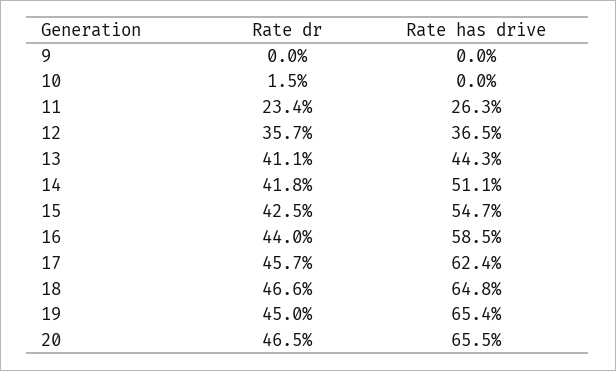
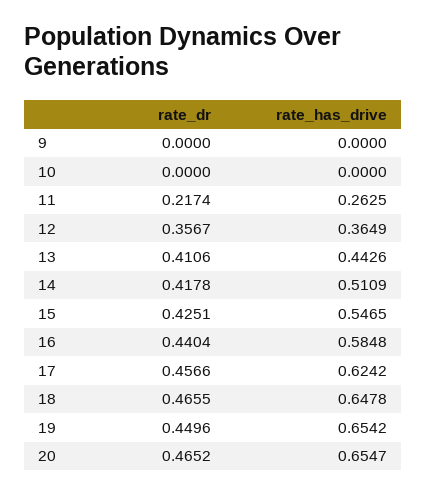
  {
    "Rate dr": {
      "9": 0,
-     "10": 0.015,
+     "10": 0,
-     "11": 0.234,
+     "11": 0.2174,
      "12": 0.3567,
      "13": 0.4106,
      "14": 0.4178,
      "15": 0.4251,
      "16": 0.4404,
      "17": 0.4566,
      "18": 0.4655,
      "19": 0.4496,
      "20": 0.4652
    },
    "Rate has drive": {
      "9": 0,
      "10": 0,
      "11": 0.2625,
      "12": 0.3649,
      "13": 0.4426,
      "14": 0.5109,
      "15": 0.5465,
      "16": 0.5848,
      "17": 0.6242,
      "18": 0.6478,
      "19": 0.6542,
      "20": 0.6547
    }
  }

